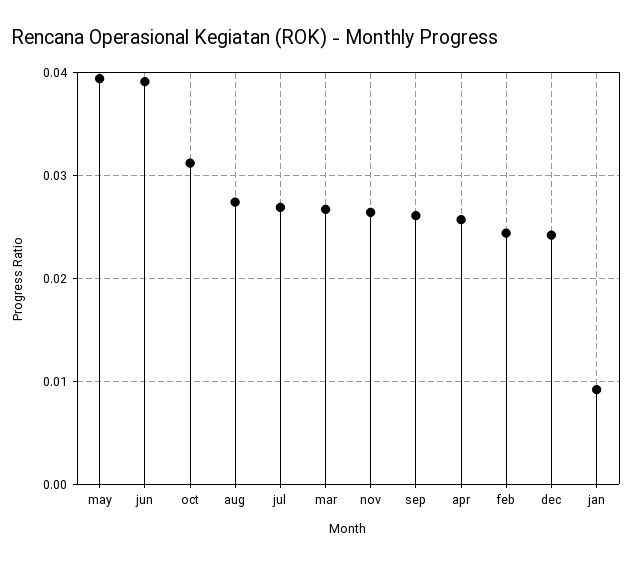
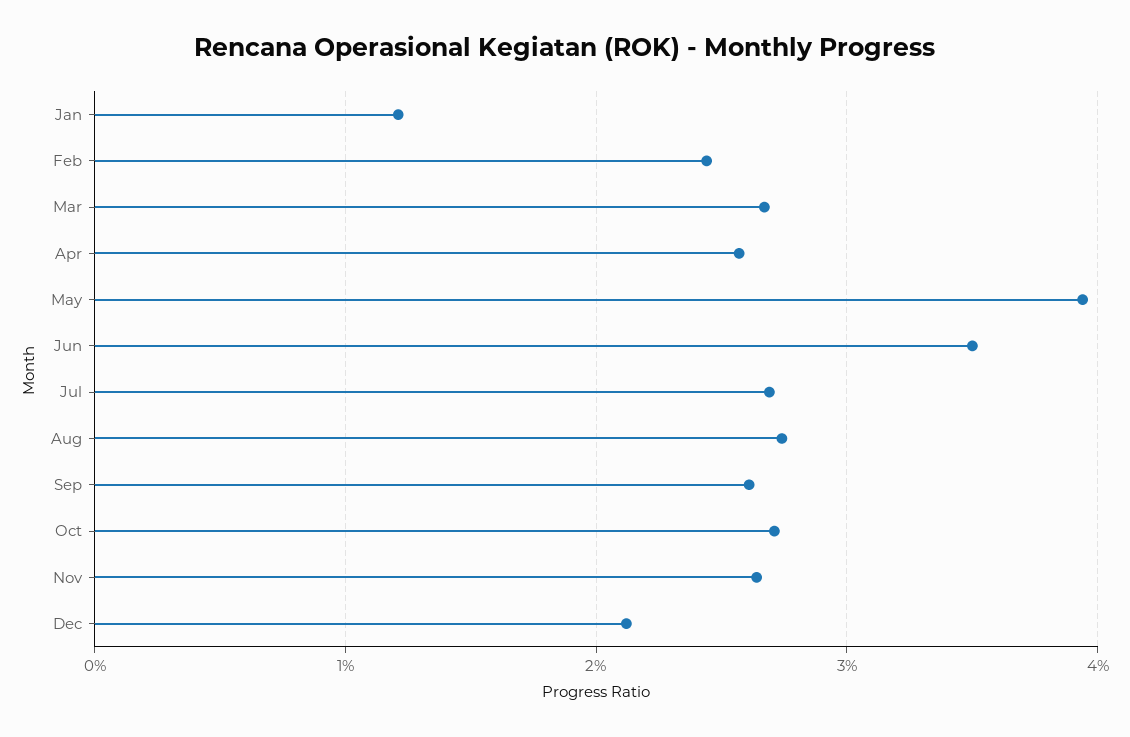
  {
    "may": 0.039,
-   "jun": 0.039,
+   "jun": 0.035,
-   "oct": 0.031,
+   "oct": 0.027,
    "aug": 0.027,
    "jul": 0.027,
    "mar": 0.027,
    "nov": 0.026,
    "sep": 0.026,
    "apr": 0.026,
    "feb": 0.024,
-   "dec": 0.024,
+   "dec": 0.021,
-   "jan": 0.009
+   "jan": 0.012
  }

